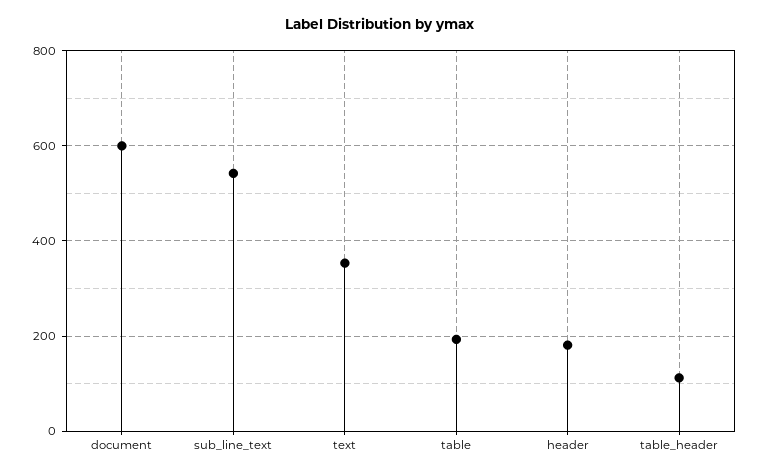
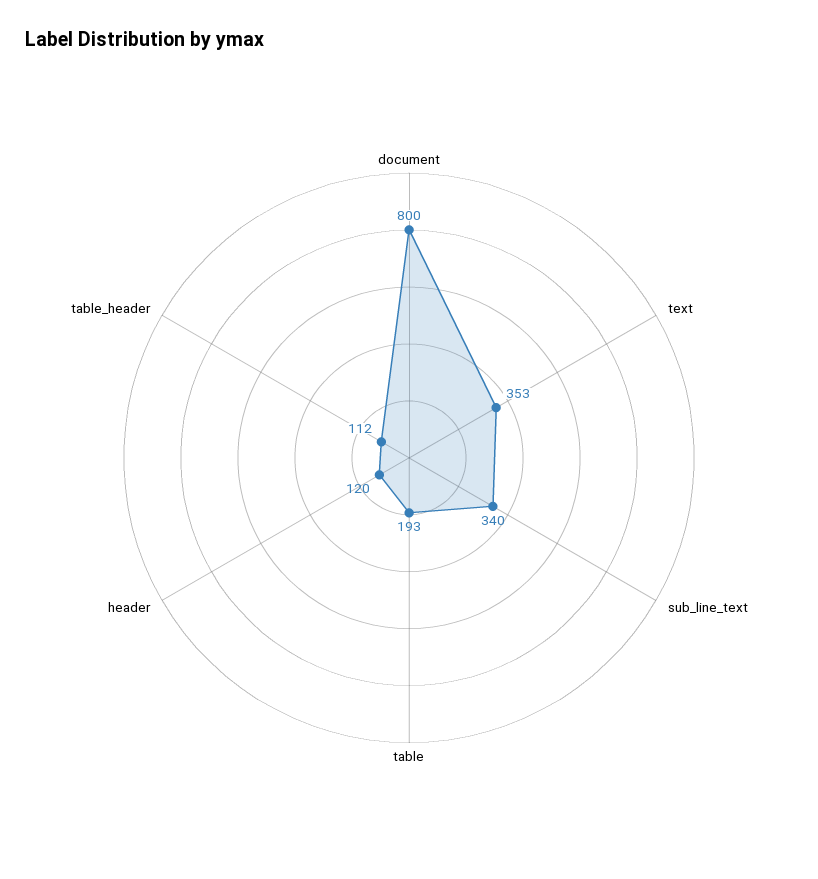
  {
-   "document": 600,
+   "document": 800,
-   "sub_line_text": 540,
+   "sub_line_text": 340,
    "text": 353,
    "table": 193,
-   "header": 180,
+   "header": 120,
    "table_header": 112
  }

